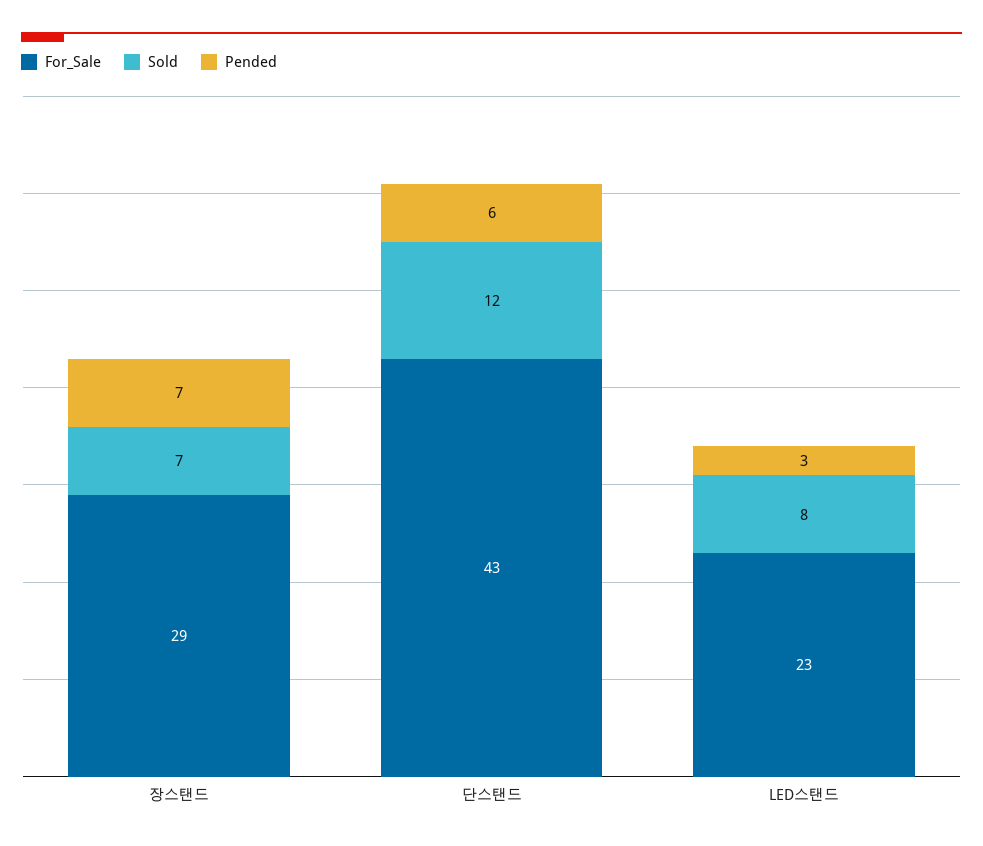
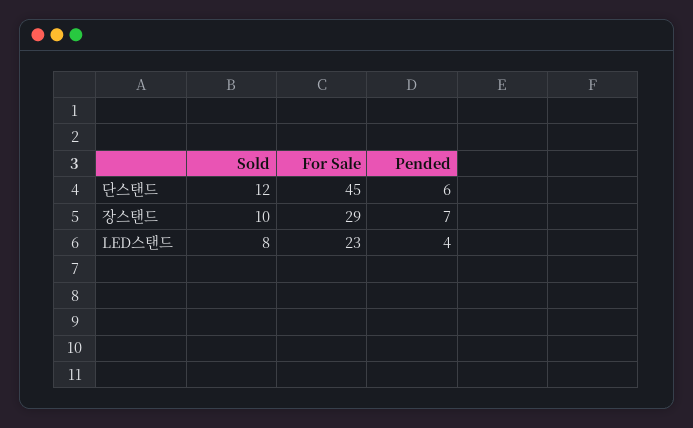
  {
    "For_Sale": {
      "장스탠드": 29,
-     "단스탠드": 43,
+     "단스탠드": 45,
      "LED스탠드": 23
    },
    "Sold": {
-     "장스탠드": 7,
+     "장스탠드": 10,
      "단스탠드": 12,
      "LED스탠드": 8
    },
    "Pended": {
      "장스탠드": 7,
      "단스탠드": 6,
-     "LED스탠드": 3
+     "LED스탠드": 4
    }
  }

